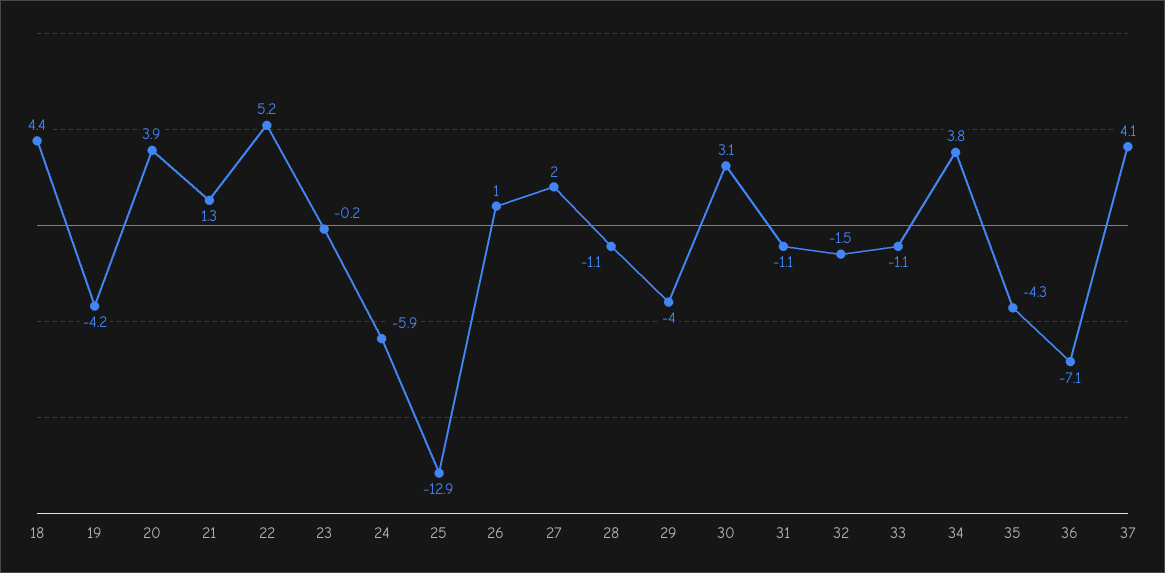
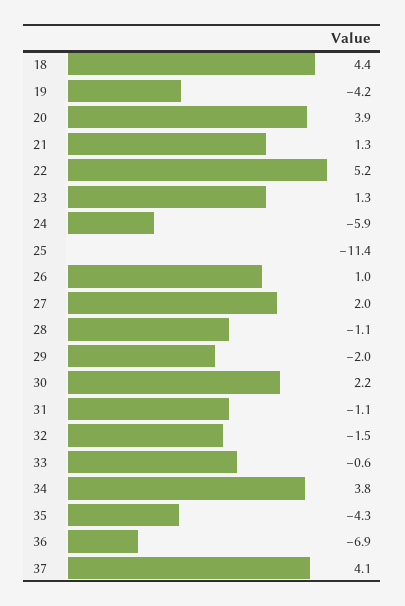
  {
    "18": 4.4,
    "19": -4.2,
    "20": 3.9,
    "21": 1.3,
    "22": 5.2,
-   "23": -0.2,
+   "23": 1.3,
    "24": -5.9,
-   "25": -12.9,
+   "25": -11.4,
    "26": 1,
    "27": 2,
    "28": -1.1,
-   "29": -4,
+   "29": -2,
-   "30": 3.1,
+   "30": 2.2,
    "31": -1.1,
    "32": -1.5,
-   "33": -1.1,
+   "33": -0.6,
    "34": 3.8,
    "35": -4.3,
-   "36": -7.1,
+   "36": -6.9,
    "37": 4.1
  }

